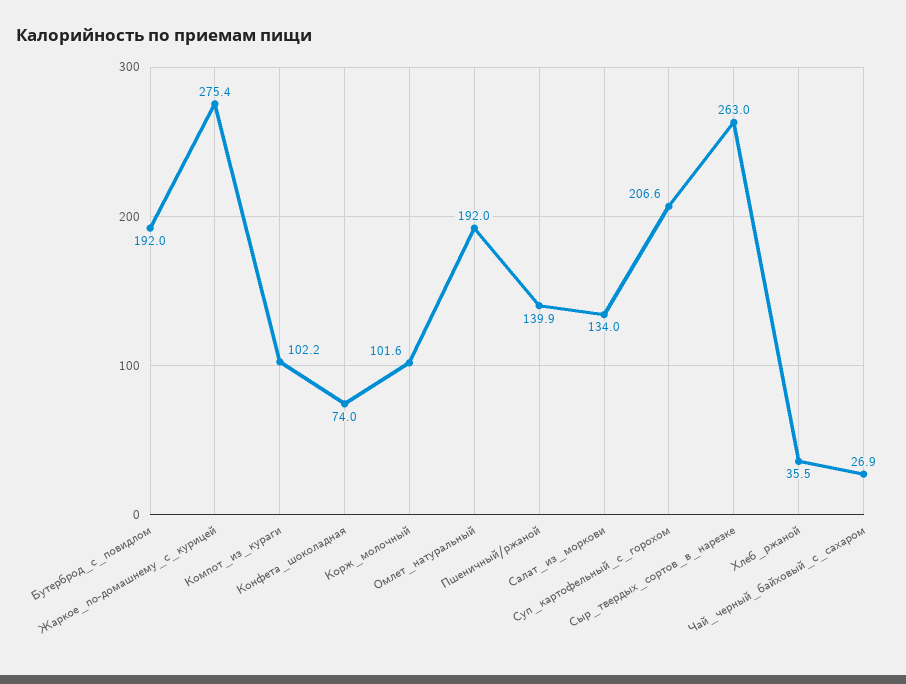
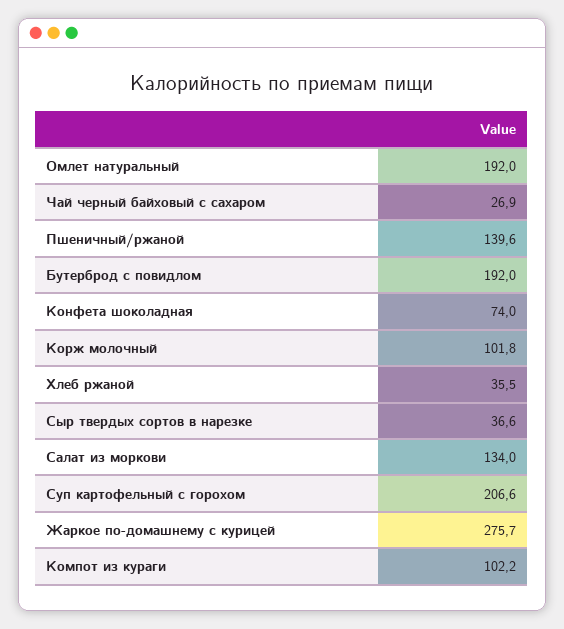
  {
    "Бутерброд_с_повидлом": 192,
-   "Жаркое_по-домашнему_с_курицей": 275.4,
+   "Жаркое_по-домашнему_с_курицей": 275.7,
    "Компот_из_кураги": 102.2,
    "Конфета_шоколадная": 74,
-   "Корж_молочный": 101.6,
+   "Корж_молочный": 101.8,
    "Омлет_натуральный": 192,
-   "Пшеничный/ржаной": 139.9,
+   "Пшеничный/ржаной": 139.6,
    "Салат_из_моркови": 134,
    "Суп_картофельный_с_горохом": 206.6,
-   "Сыр_твердых_сортов_в_нарезке": 263,
+   "Сыр_твердых_сортов_в_нарезке": 36.6,
    "Хлеб_ржаной": 35.5,
    "Чай_черный_байховый_с_сахаром": 26.9
  }

